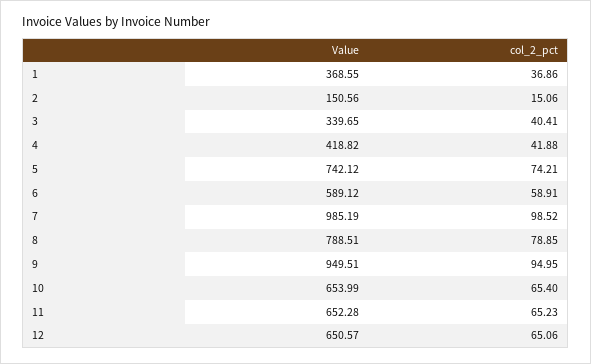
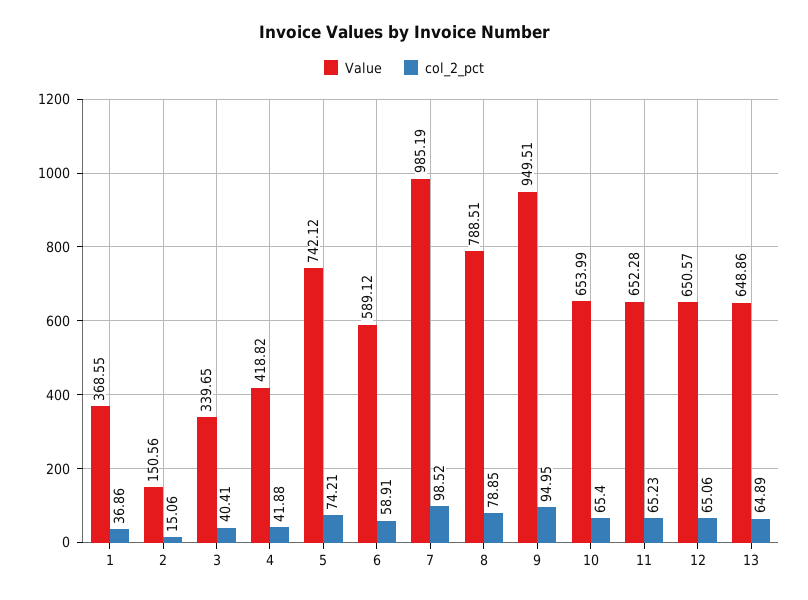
  {
    "Value": {
      "1": 368.55,
      "2": 150.56,
      "3": 339.65,
      "4": 418.82,
      "5": 742.12,
      "6": 589.12,
      "7": 985.19,
      "8": 788.51,
      "9": 949.51,
      "10": 653.99,
      "11": 652.28,
-     "12": 650.57
+     "12": 650.57,
+     "13": 648.86
    },
    "col_2_pct": {
      "1": 36.86,
      "2": 15.06,
      "3": 40.41,
      "4": 41.88,
      "5": 74.21,
      "6": 58.91,
      "7": 98.52,
      "8": 78.85,
      "9": 94.95,
      "10": 65.4,
      "11": 65.23,
-     "12": 65.06
+     "12": 65.06,
+     "13": 64.89
    }
  }

